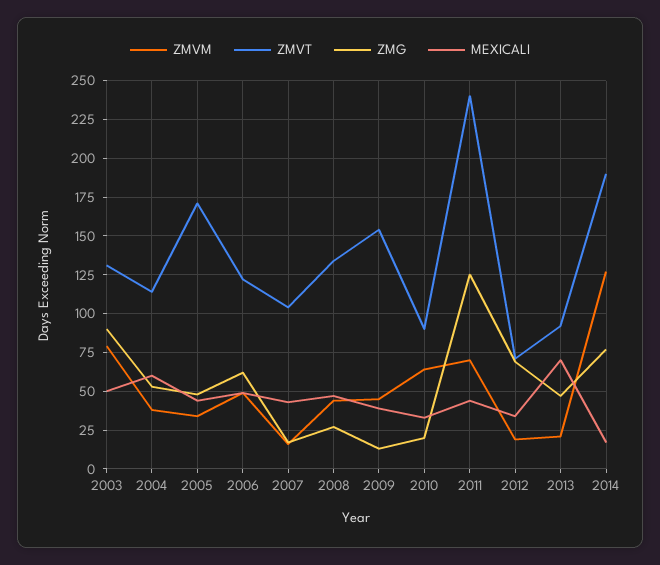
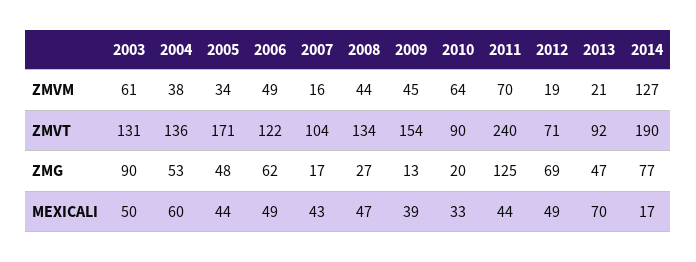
  {
    "ZMVM": {
-     "2003": 80,
+     "2003": 61,
      "2004": 38,
      "2005": 34,
      "2006": 49,
      "2007": 16,
      "2008": 44,
      "2009": 45,
      "2010": 64,
      "2011": 70,
      "2012": 19,
      "2013": 21,
      "2014": 127
    },
    "ZMVT": {
      "2003": 131,
-     "2004": 115,
+     "2004": 136,
      "2005": 171,
      "2006": 122,
      "2007": 104,
      "2008": 134,
      "2009": 154,
      "2010": 90,
      "2011": 240,
      "2012": 71,
      "2013": 92,
      "2014": 190
    },
    "ZMG": {
      "2003": 90,
      "2004": 53,
      "2005": 48,
      "2006": 62,
      "2007": 17,
      "2008": 27,
      "2009": 13,
      "2010": 20,
      "2011": 125,
      "2012": 69,
      "2013": 47,
      "2014": 77
    },
    "MEXICALI": {
      "2003": 50,
      "2004": 60,
      "2005": 44,
      "2006": 49,
      "2007": 43,
      "2008": 47,
      "2009": 39,
      "2010": 33,
      "2011": 44,
-     "2012": 35,
+     "2012": 49,
      "2013": 70,
      "2014": 17
    }
  }

